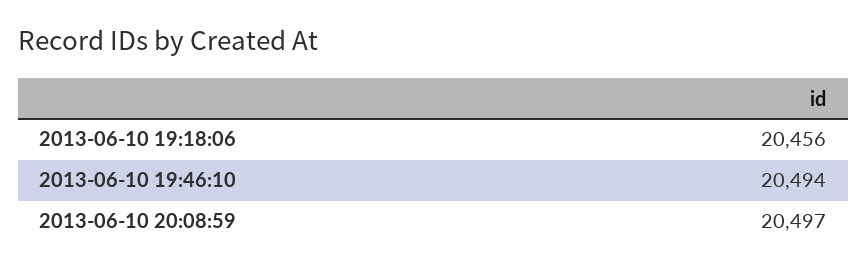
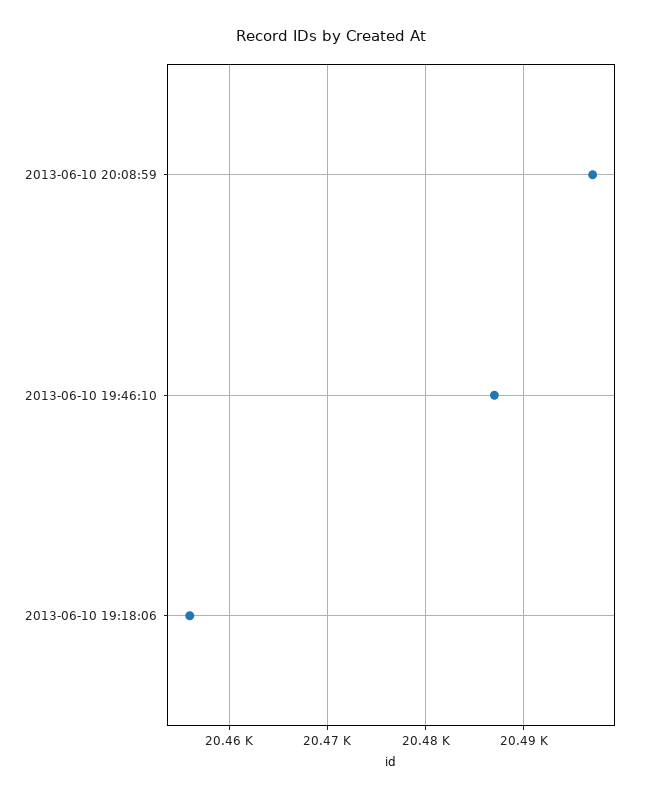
  {
    "2013-06-10 19:18:06": 20456,
-   "2013-06-10 19:46:10": 20494,
+   "2013-06-10 19:46:10": 20487,
    "2013-06-10 20:08:59": 20497
  }

